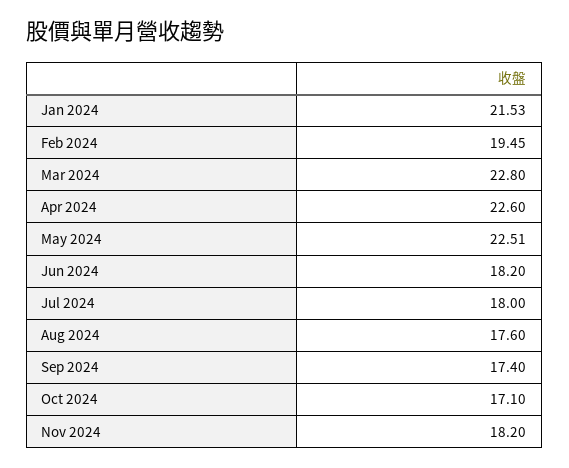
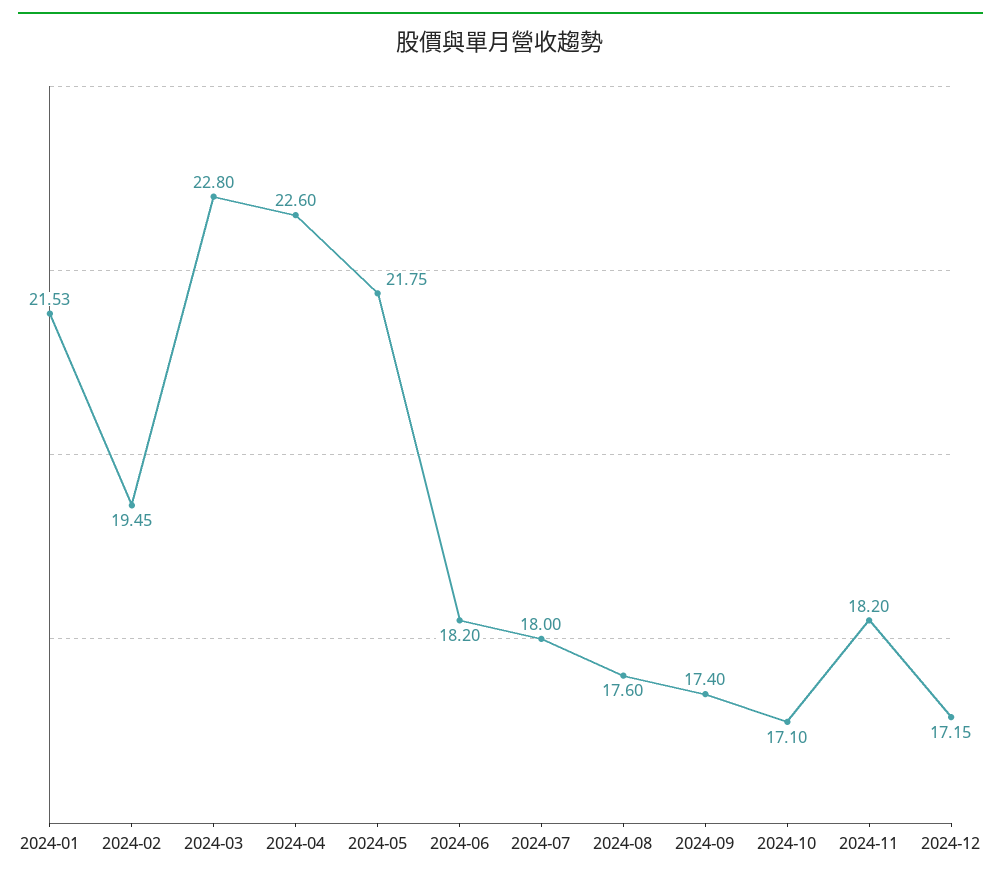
  {
    "Jan 2024": 21.53,
    "Feb 2024": 19.45,
    "Mar 2024": 22.8,
    "Apr 2024": 22.6,
-   "May 2024": 22.51,
+   "May 2024": 21.75,
    "Jun 2024": 18.2,
    "Jul 2024": 18,
    "Aug 2024": 17.6,
    "Sep 2024": 17.4,
    "Oct 2024": 17.1,
-   "Nov 2024": 18.2
+   "Nov 2024": 18.2,
+   "2024-12": 17.15
  }

